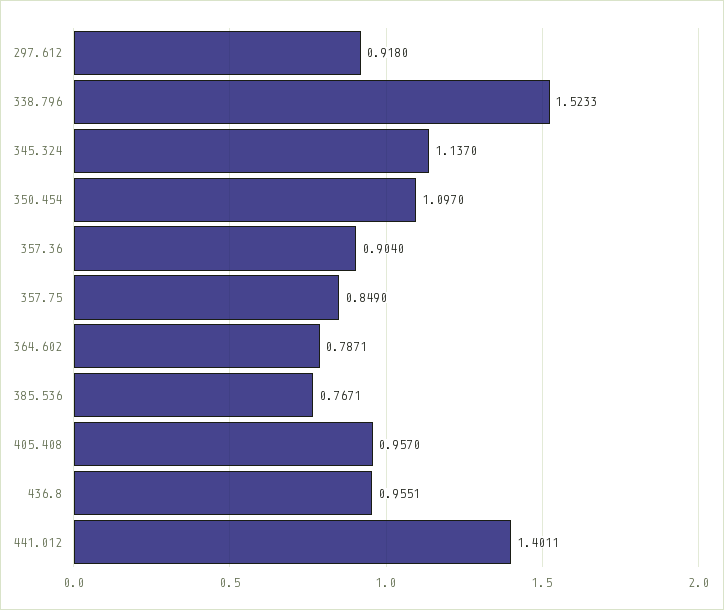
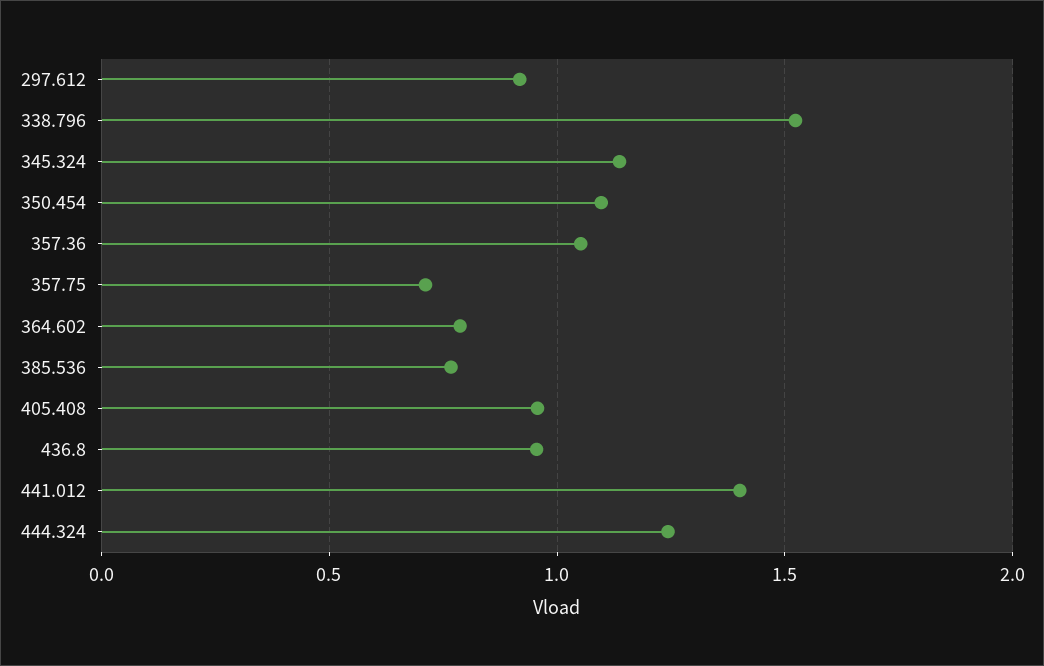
  {
    "297.612": 0.918,
    "338.796": 1.5233,
    "345.324": 1.137,
    "350.454": 1.097,
-   "357.36": 0.904,
+   "357.36": 1.05,
-   "357.75": 0.849,
+   "357.75": 0.7,
    "364.602": 0.7871,
    "385.536": 0.7671,
    "405.408": 0.957,
    "436.8": 0.9551,
-   "441.012": 1.4011
+   "441.012": 1.4011,
+   "444.324": 1.25
  }

